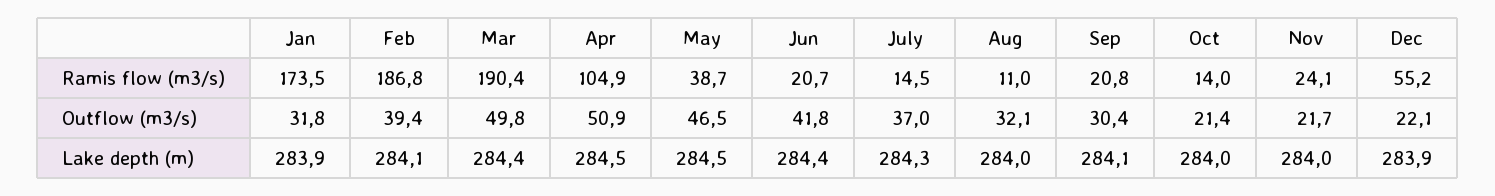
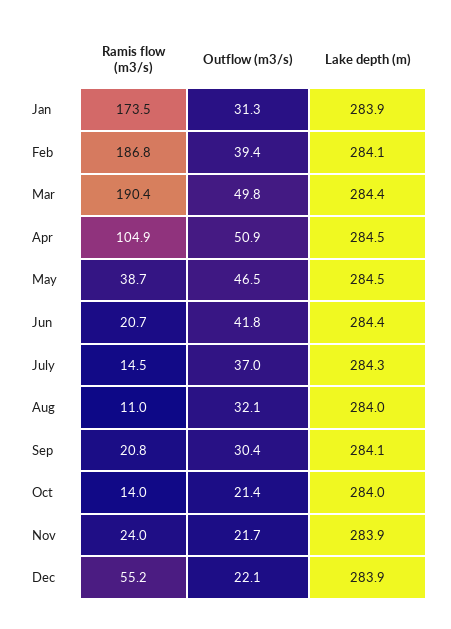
  {
    "Jan": {
      "Ramis flow (m3/s)": 173.5,
-     "Outflow (m3/s)": 31.8,
+     "Outflow (m3/s)": 31.3,
      "Lake depth (m)": 283.9
    },
    "Feb": {
      "Ramis flow (m3/s)": 186.8,
      "Outflow (m3/s)": 39.4,
      "Lake depth (m)": 284.1
    },
    "Mar": {
      "Ramis flow (m3/s)": 190.4,
      "Outflow (m3/s)": 49.8,
      "Lake depth (m)": 284.4
    },
    "Apr": {
      "Ramis flow (m3/s)": 104.9,
      "Outflow (m3/s)": 50.9,
      "Lake depth (m)": 284.5
    },
    "May": {
      "Ramis flow (m3/s)": 38.7,
      "Outflow (m3/s)": 46.5,
      "Lake depth (m)": 284.5
    },
    "Jun": {
      "Ramis flow (m3/s)": 20.7,
      "Outflow (m3/s)": 41.8,
      "Lake depth (m)": 284.4
    },
    "July": {
      "Ramis flow (m3/s)": 14.5,
      "Outflow (m3/s)": 37,
      "Lake depth (m)": 284.3
    },
    "Aug": {
      "Ramis flow (m3/s)": 11,
      "Outflow (m3/s)": 32.1,
      "Lake depth (m)": 284
    },
    "Sep": {
      "Ramis flow (m3/s)": 20.8,
      "Outflow (m3/s)": 30.4,
      "Lake depth (m)": 284.1
    },
    "Oct": {
      "Ramis flow (m3/s)": 14,
      "Outflow (m3/s)": 21.4,
      "Lake depth (m)": 284
    },
    "Nov": {
-     "Ramis flow (m3/s)": 24.1,
+     "Ramis flow (m3/s)": 24,
      "Outflow (m3/s)": 21.7,
-     "Lake depth (m)": 284
+     "Lake depth (m)": 283.9
    },
    "Dec": {
      "Ramis flow (m3/s)": 55.2,
      "Outflow (m3/s)": 22.1,
      "Lake depth (m)": 283.9
    }
  }

